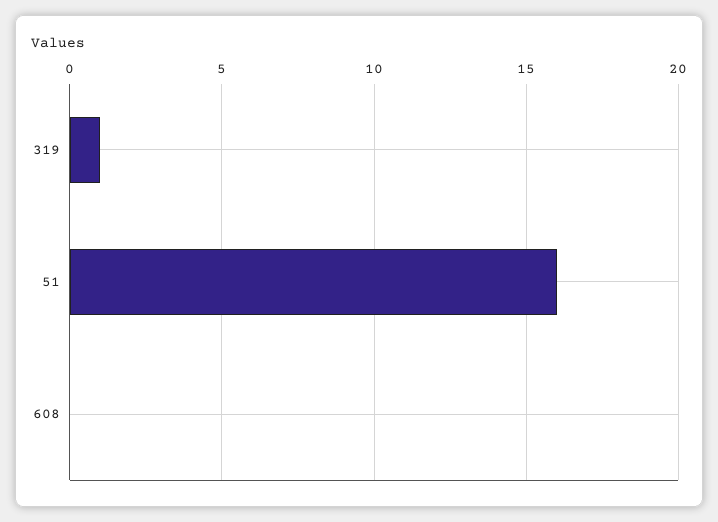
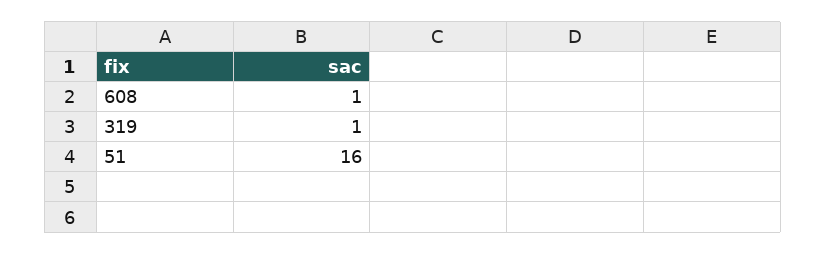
  {
    "319": 1,
    "51": 16,
-   "608": 0
+   "608": 1
  }

